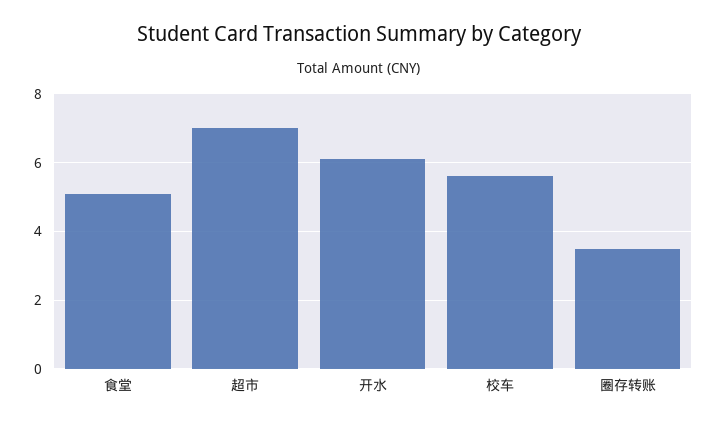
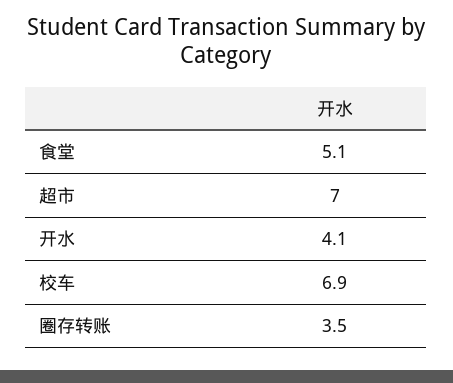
  {
    "食堂": 5.1,
    "超市": 7,
-   "开水": 6,
+   "开水": 4.1,
-   "校车": 5.5,
+   "校车": 6.9,
    "圈存转账": 3.5
  }

